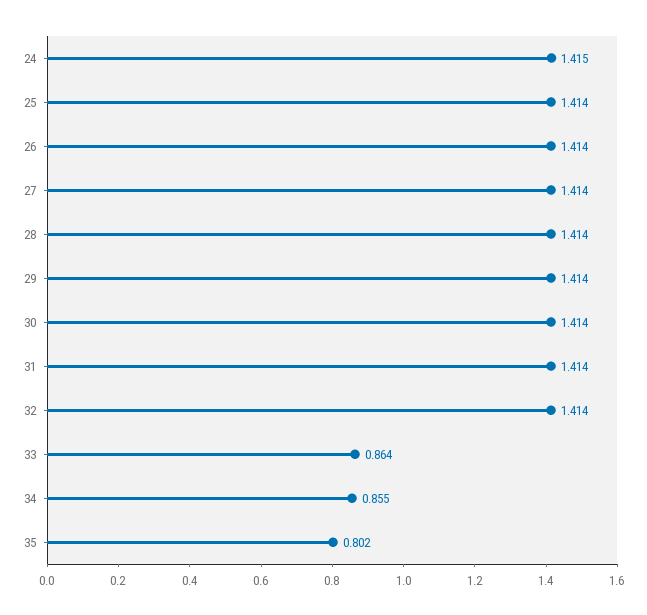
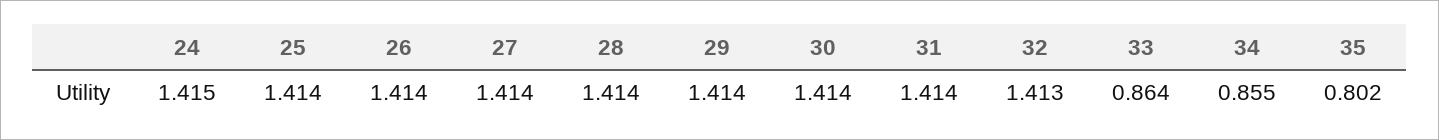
  {
    "24": 1.415,
    "25": 1.414,
    "26": 1.414,
    "27": 1.414,
    "28": 1.414,
    "29": 1.414,
    "30": 1.414,
    "31": 1.414,
-   "32": 1.414,
+   "32": 1.413,
    "33": 0.864,
    "34": 0.855,
    "35": 0.802
  }

